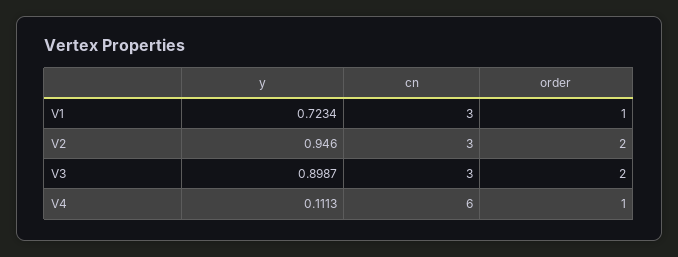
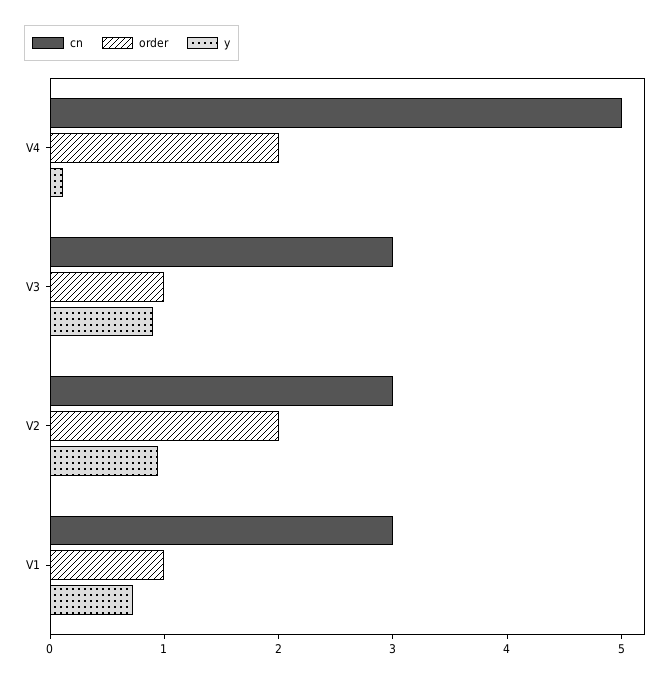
  {
    "y": {
      "V1": 0.7234,
      "V2": 0.946,
      "V3": 0.8987,
      "V4": 0.1113
    },
    "cn": {
      "V1": 3,
      "V2": 3,
      "V3": 3,
-     "V4": 6
+     "V4": 5
    },
    "order": {
      "V1": 1,
      "V2": 2,
-     "V3": 2,
+     "V3": 1,
-     "V4": 1
+     "V4": 2
    }
  }

